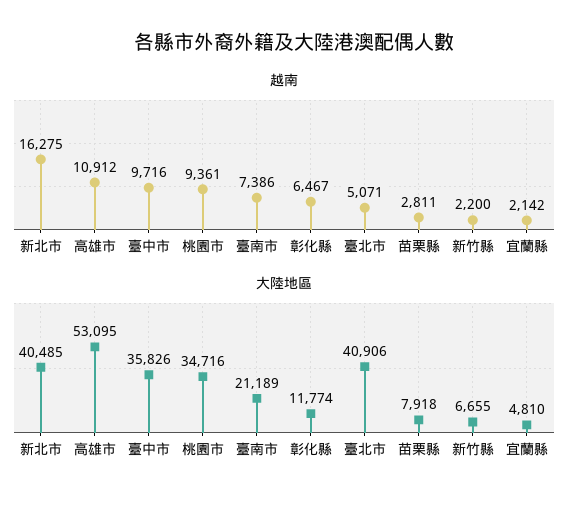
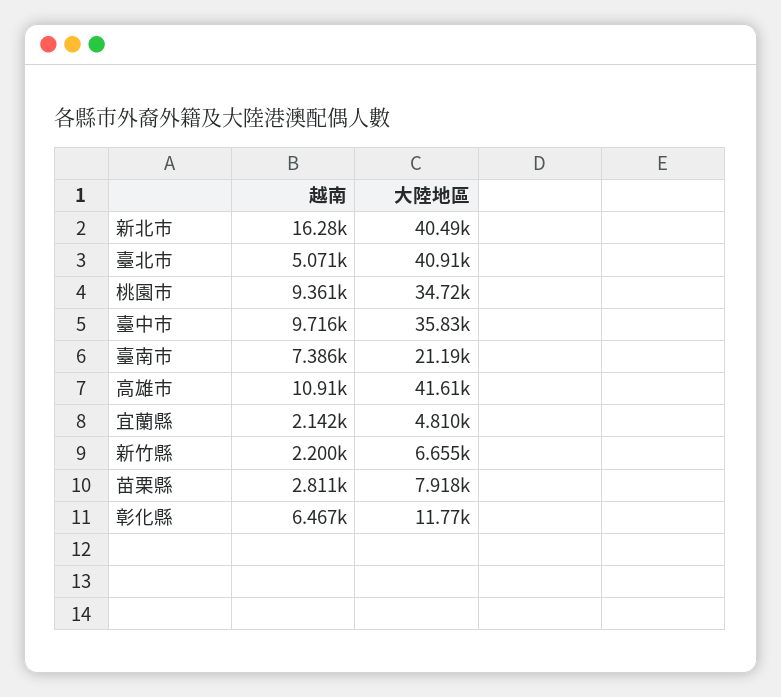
  {
    "越南": {
      "新北市": 16275,
      "高雄市": 10912,
      "臺中市": 9716,
      "桃園市": 9361,
      "臺南市": 7386,
      "彰化縣": 6467,
      "臺北市": 5071,
      "苗栗縣": 2811,
      "新竹縣": 2200,
      "宜蘭縣": 2142
    },
    "大陸地區": {
      "新北市": 40485,
-     "高雄市": 53095,
+     "高雄市": 41610,
      "臺中市": 35826,
      "桃園市": 34716,
      "臺南市": 21189,
      "彰化縣": 11774,
      "臺北市": 40906,
      "苗栗縣": 7918,
      "新竹縣": 6655,
      "宜蘭縣": 4810
    }
  }

